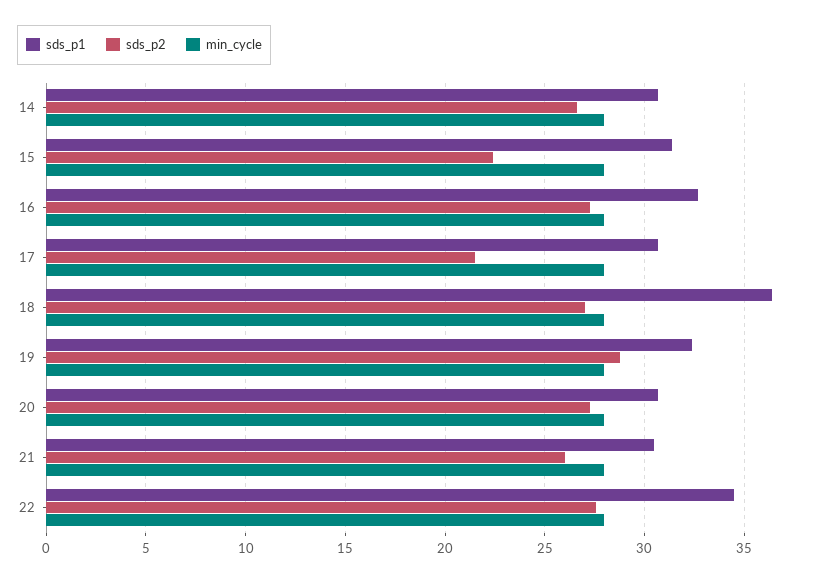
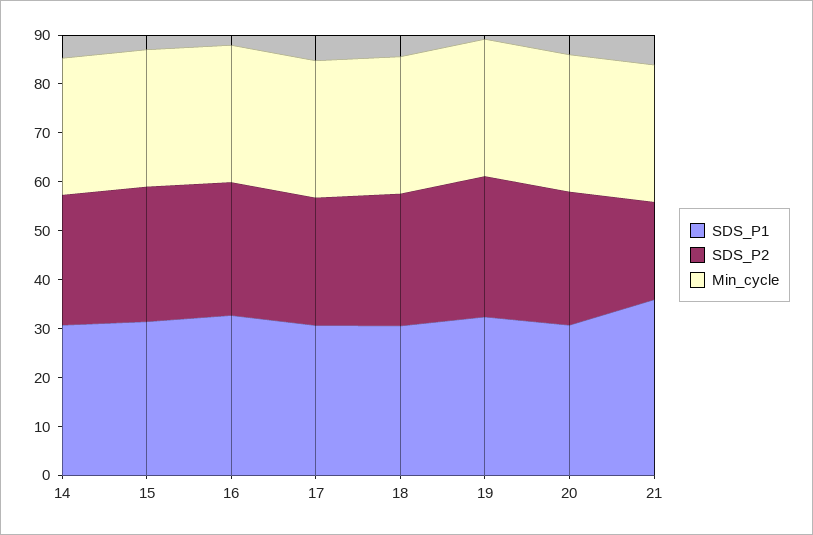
  {
    "sds_p1": {
      "14": 30.5,
      "15": 31.5,
      "16": 32.5,
      "17": 30.5,
-     "18": 36.5,
+     "18": 30,
      "19": 32.5,
      "20": 30.5,
-     "21": 30.5,
+     "21": 36
-     "22": 34.5
    },
    "sds_p2": {
      "14": 26.5,
-     "15": 22.5,
+     "15": 28,
      "16": 27.5,
-     "17": 21.5,
+     "17": 26,
      "18": 27,
      "19": 29,
      "20": 27.5,
-     "21": 26,
+     "21": 20
-     "22": 27.5
    },
    "min_cycle": {
      "14": 28,
      "15": 28,
      "16": 28,
      "17": 28,
      "18": 28,
      "19": 28,
      "20": 28,
-     "21": 28,
+     "21": 28
-     "22": 28
    }
  }

